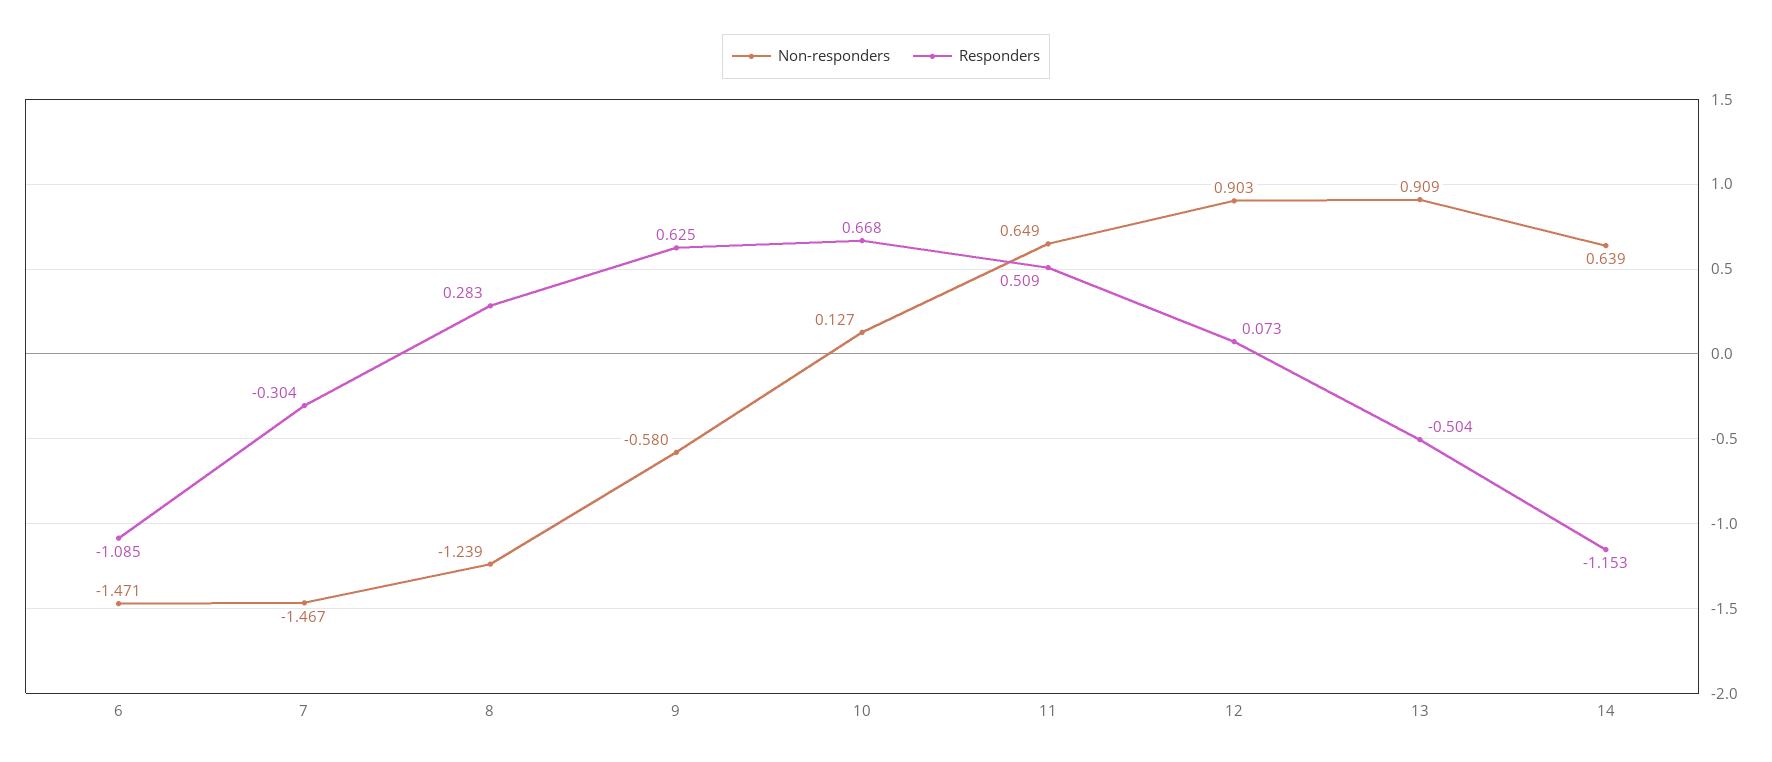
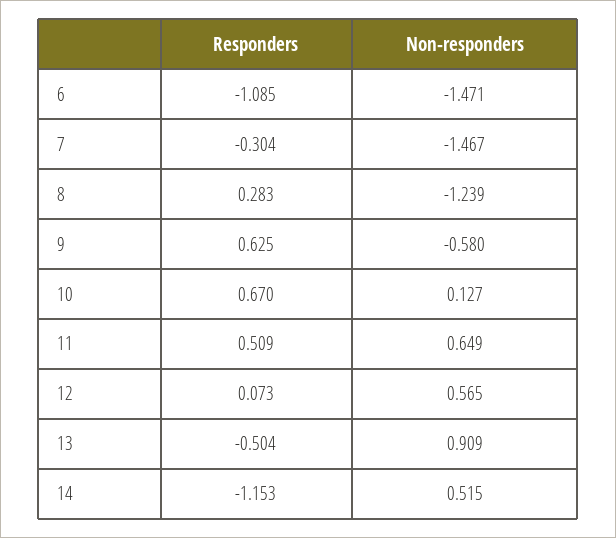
  {
    "Non-responders": {
      "6": -1.471,
      "7": -1.467,
      "8": -1.239,
      "9": -0.58,
      "10": 0.127,
      "11": 0.649,
-     "12": 0.903,
+     "12": 0.565,
      "13": 0.909,
-     "14": 0.639
+     "14": 0.515
    },
    "Responders": {
      "6": -1.085,
      "7": -0.304,
      "8": 0.283,
      "9": 0.625,
-     "10": 0.668,
+     "10": 0.67,
      "11": 0.509,
      "12": 0.073,
      "13": -0.504,
      "14": -1.153
    }
  }

